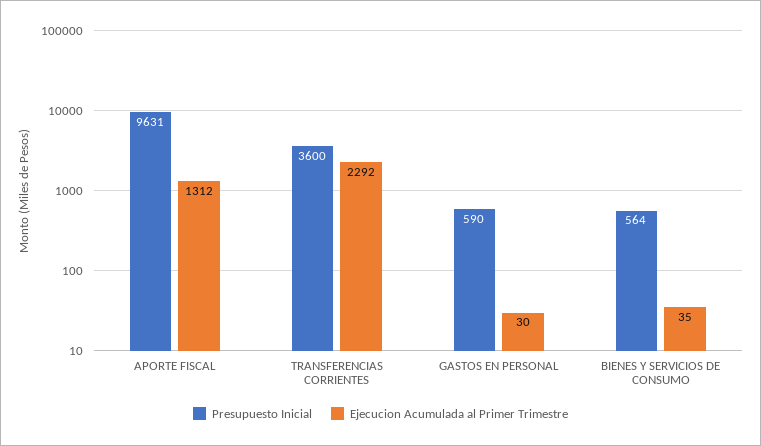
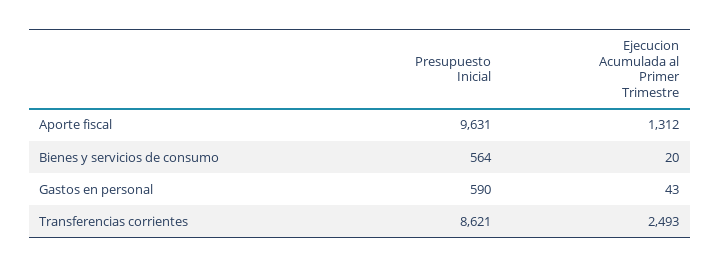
  {
    "Presupuesto Inicial": {
      "APORTE FISCAL": 9631,
-     "TRANSFERENCIAS CORRIENTES": 3600,
+     "TRANSFERENCIAS CORRIENTES": 8621,
      "GASTOS EN PERSONAL": 590,
      "BIENES Y SERVICIOS DE CONSUMO": 564
    },
    "Ejecucion Acumulada al Primer Trimestre": {
      "APORTE FISCAL": 1312,
-     "TRANSFERENCIAS CORRIENTES": 2292,
+     "TRANSFERENCIAS CORRIENTES": 2493,
-     "GASTOS EN PERSONAL": 30,
+     "GASTOS EN PERSONAL": 43,
-     "BIENES Y SERVICIOS DE CONSUMO": 35
+     "BIENES Y SERVICIOS DE CONSUMO": 20
    }
  }

